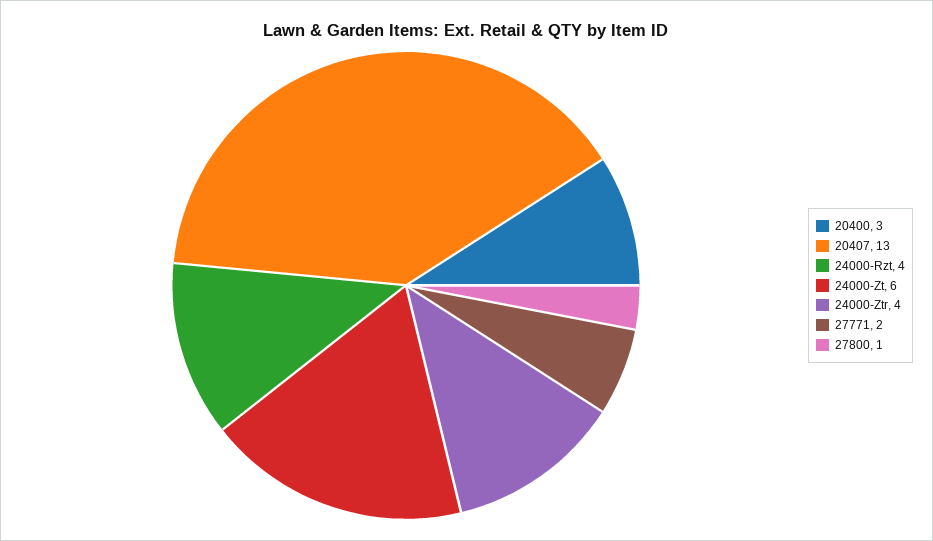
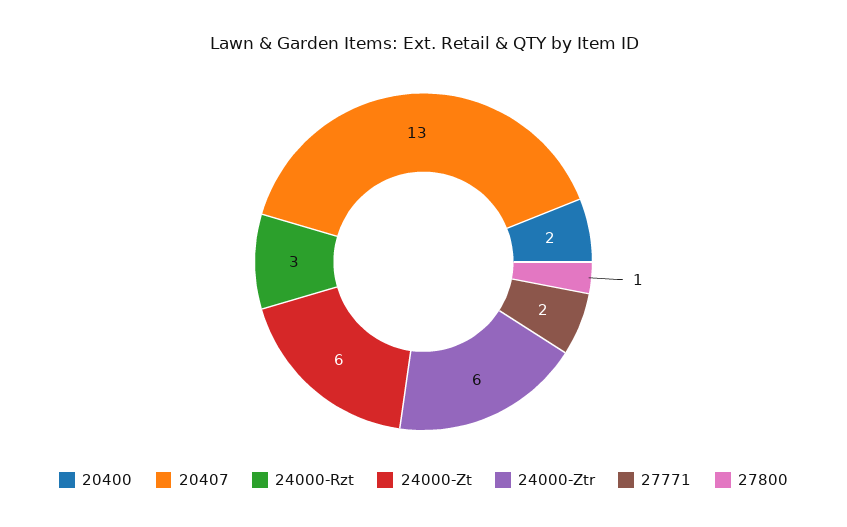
  {
-   "20400": 3,
+   "20400": 2,
    "20407": 13,
-   "24000-Rzt": 4,
+   "24000-Rzt": 3,
    "24000-Zt": 6,
-   "24000-Ztr": 4,
+   "24000-Ztr": 6,
    "27771": 2,
    "27800": 1
  }

